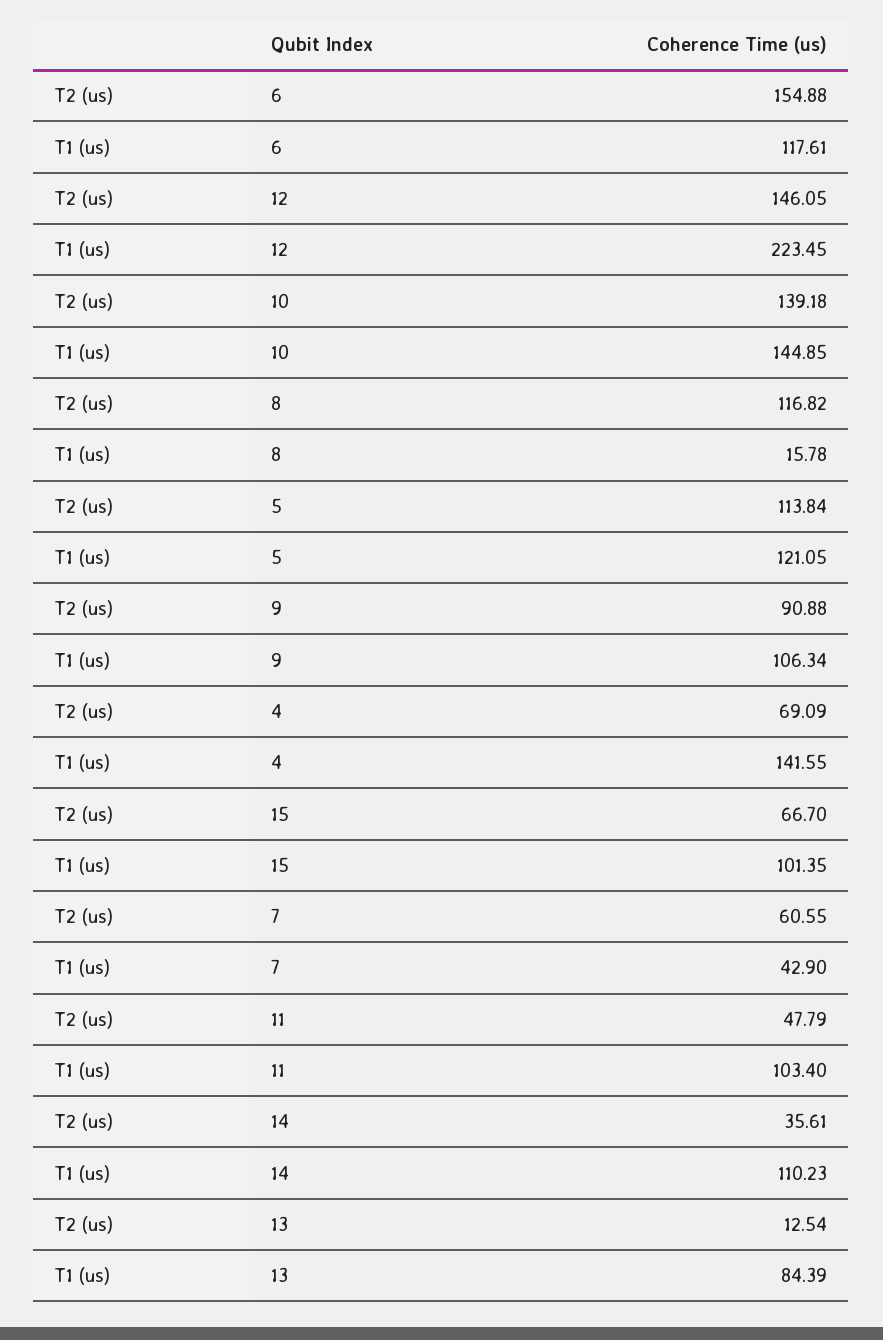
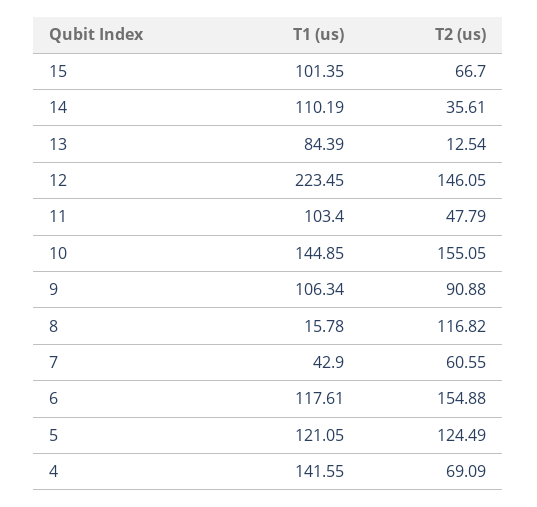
  {
    "T2 (us)": {
      "6": 154.88,
      "12": 146.05,
-     "10": 139.18,
+     "10": 155.05,
      "8": 116.82,
-     "5": 113.84,
+     "5": 124.49,
      "9": 90.88,
      "4": 69.09,
      "15": 66.7,
      "7": 60.55,
      "11": 47.79,
      "14": 35.61,
      "13": 12.54
    },
    "T1 (us)": {
      "6": 117.61,
      "12": 223.45,
      "10": 144.85,
      "8": 15.78,
      "5": 121.05,
      "9": 106.34,
      "4": 141.55,
      "15": 101.35,
      "7": 42.9,
      "11": 103.4,
-     "14": 110.23,
+     "14": 110.19,
      "13": 84.39
    }
  }

